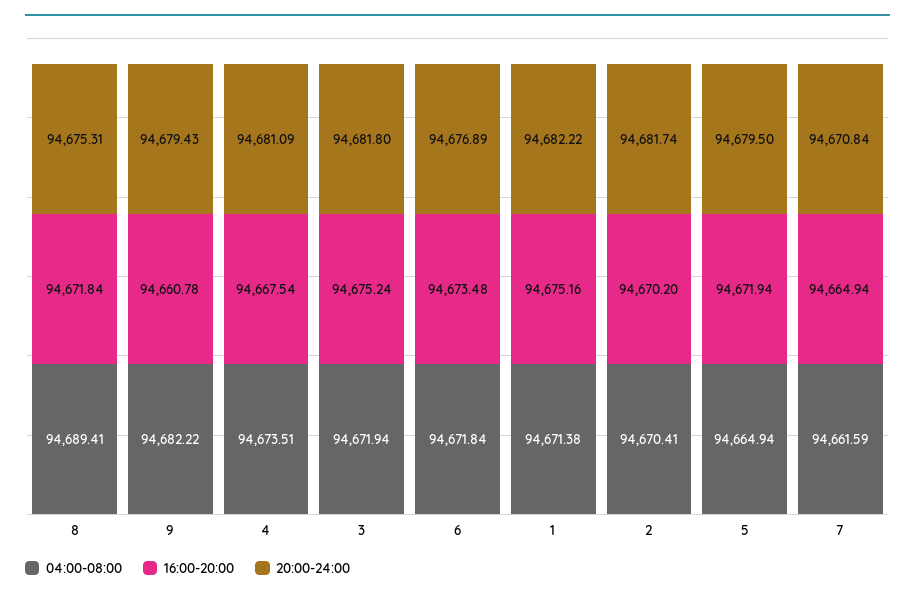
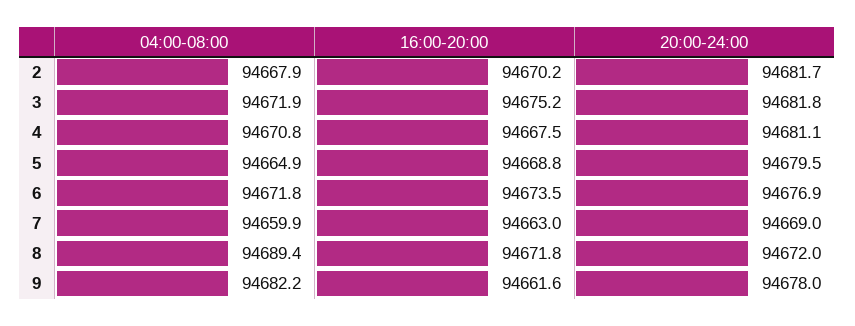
  {
    "04:00-08:00": {
      "8": 94689.41,
      "9": 94682.22,
-     "4": 94673.51,
+     "4": 94670.8,
      "3": 94671.94,
      "6": 94671.84,
-     "1": 94671.38,
-     "2": 94670.41,
+     "2": 94667.9,
      "5": 94664.94,
-     "7": 94661.59
+     "7": 94659.9
    },
    "16:00-20:00": {
      "8": 94671.84,
-     "9": 94660.78,
+     "9": 94661.6,
      "4": 94667.54,
      "3": 94675.24,
      "6": 94673.48,
-     "1": 94675.16,
      "2": 94670.2,
-     "5": 94671.94,
+     "5": 94668.8,
-     "7": 94664.94
+     "7": 94663
    },
    "20:00-24:00": {
-     "8": 94675.31,
+     "8": 94672,
-     "9": 94679.43,
+     "9": 94678,
      "4": 94681.09,
      "3": 94681.8,
      "6": 94676.89,
-     "1": 94682.22,
      "2": 94681.74,
      "5": 94679.5,
-     "7": 94670.84
+     "7": 94669
    }
  }

